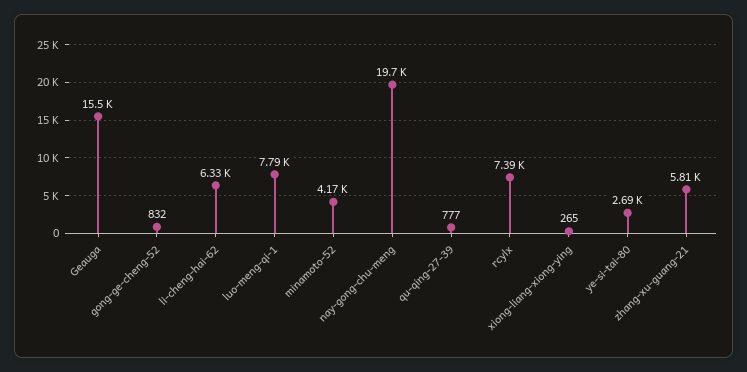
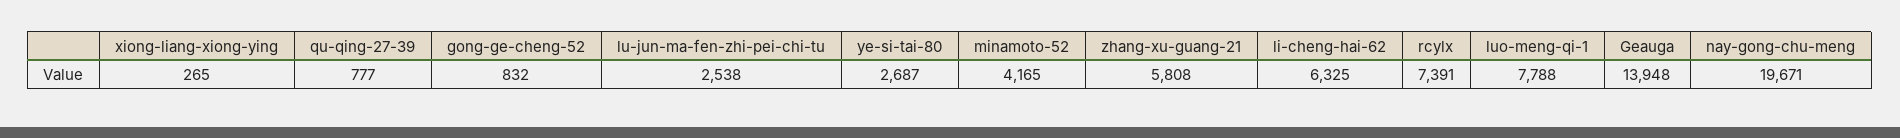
  {
-   "Geauga": 15500,
+   "Geauga": 13948,
    "gong-ge-cheng-52": 832,
    "li-cheng-hai-62": 6325,
    "luo-meng-qi-1": 7788,
    "minamoto-52": 4165,
    "nay-gong-chu-meng": 19671,
    "qu-qing-27-39": 777,
    "rcylx": 7391,
    "xiong-liang-xiong-ying": 265,
    "ye-si-tai-80": 2687,
-   "zhang-xu-guang-21": 5808
+   "zhang-xu-guang-21": 5808,
+   "lu-jun-ma-fen-zhi-pei-chi-tu": 2538
  }

